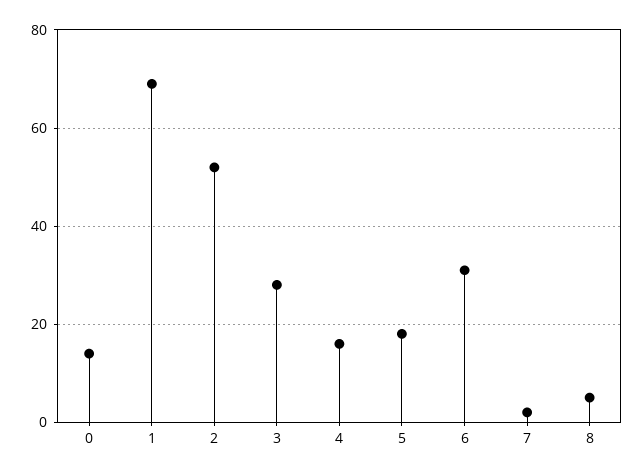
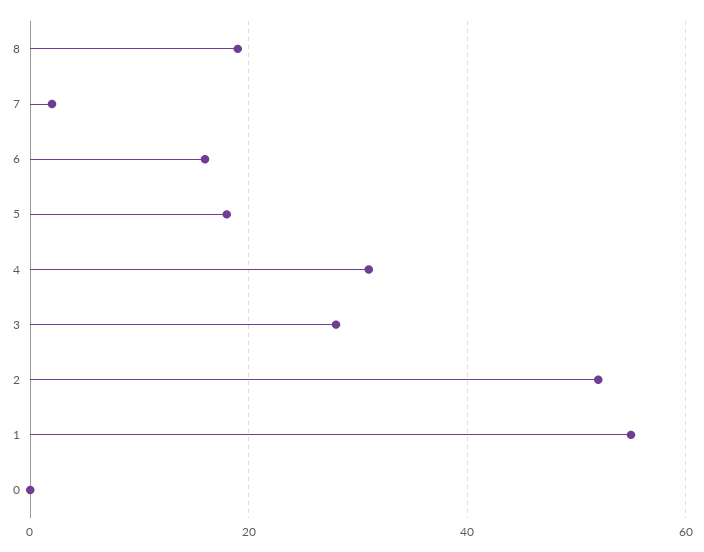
  {
-   "0": 15,
+   "0": 0,
-   "1": 70,
+   "1": 55,
    "2": 50,
    "3": 30,
-   "4": 15,
+   "4": 30,
    "5": 20,
-   "6": 30,
+   "6": 15,
    "7": 0,
-   "8": 5
+   "8": 20
  }

